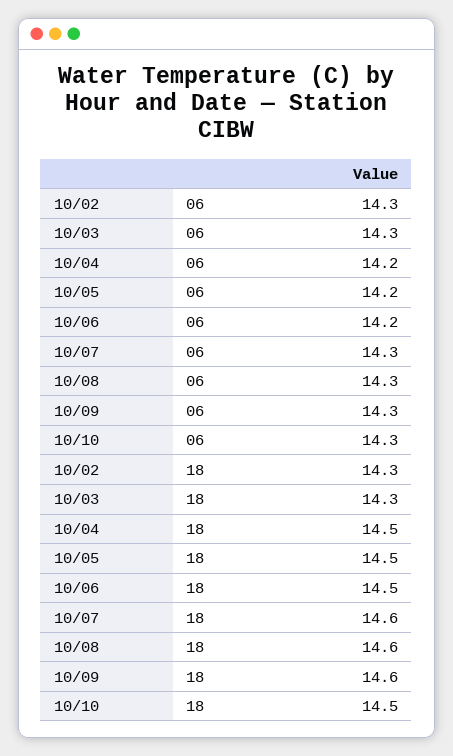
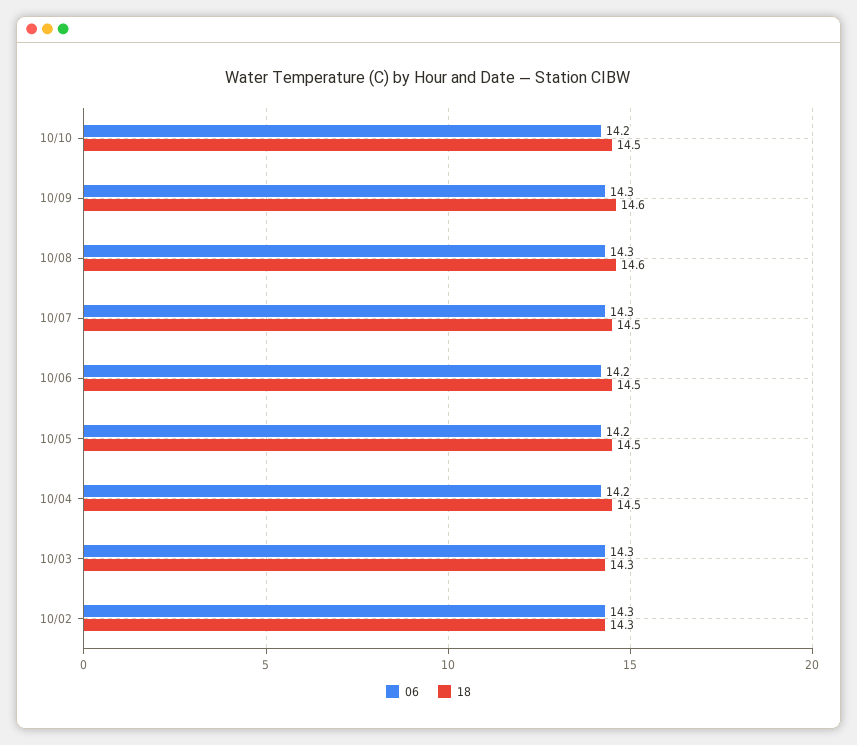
  {
    "06": {
      "10/02": 14.3,
      "10/03": 14.3,
      "10/04": 14.2,
      "10/05": 14.2,
      "10/06": 14.2,
      "10/07": 14.3,
      "10/08": 14.3,
      "10/09": 14.3,
-     "10/10": 14.3
+     "10/10": 14.2
    },
    "18": {
      "10/02": 14.3,
      "10/03": 14.3,
      "10/04": 14.5,
      "10/05": 14.5,
      "10/06": 14.5,
-     "10/07": 14.6,
+     "10/07": 14.5,
      "10/08": 14.6,
      "10/09": 14.6,
      "10/10": 14.5
    }
  }

